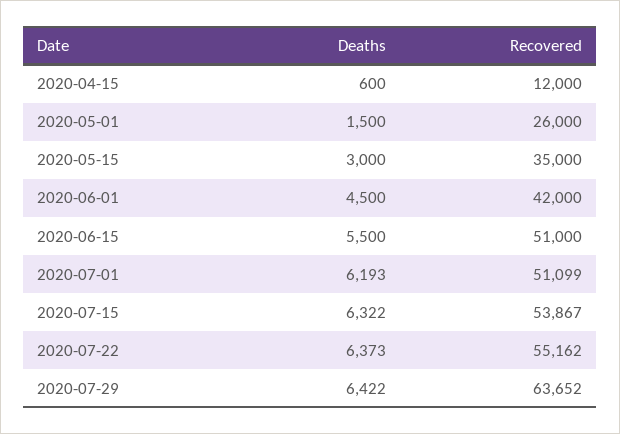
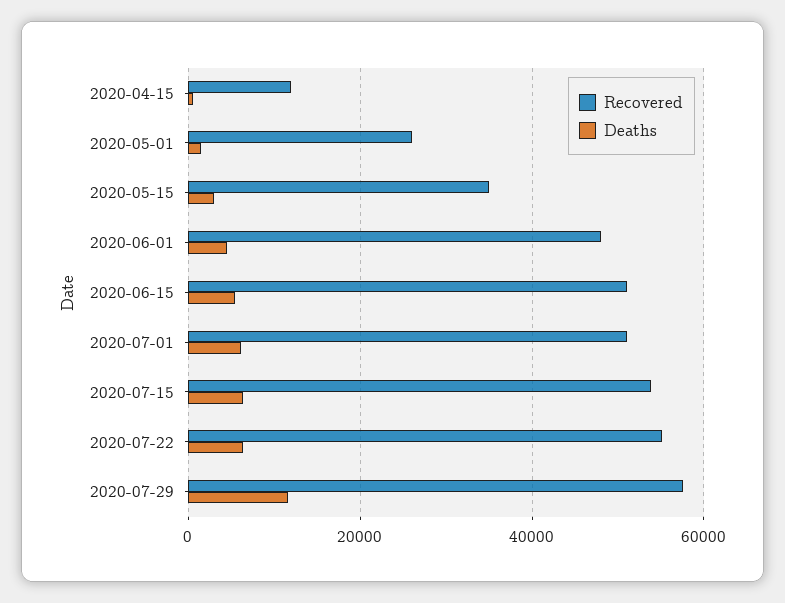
  {
    "Deaths": {
      "2020-04-15": 600,
      "2020-05-01": 1500,
      "2020-05-15": 3000,
      "2020-06-01": 4500,
      "2020-06-15": 5500,
      "2020-07-01": 6193,
      "2020-07-15": 6322,
      "2020-07-22": 6373,
-     "2020-07-29": 6422
+     "2020-07-29": 12000
    },
    "Recovered": {
      "2020-04-15": 12000,
      "2020-05-01": 26000,
      "2020-05-15": 35000,
-     "2020-06-01": 42000,
+     "2020-06-01": 48000,
      "2020-06-15": 51000,
      "2020-07-01": 51099,
      "2020-07-15": 53867,
      "2020-07-22": 55162,
-     "2020-07-29": 63652
+     "2020-07-29": 58000
    }
  }

